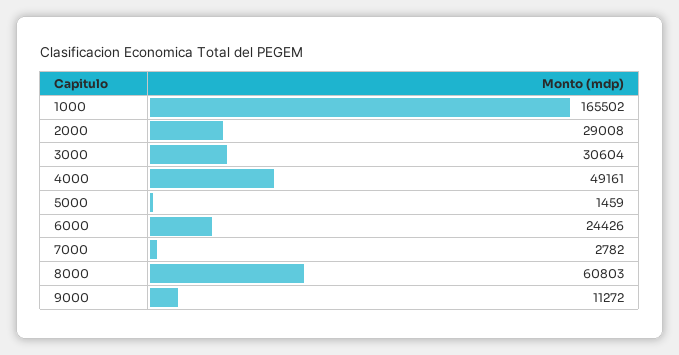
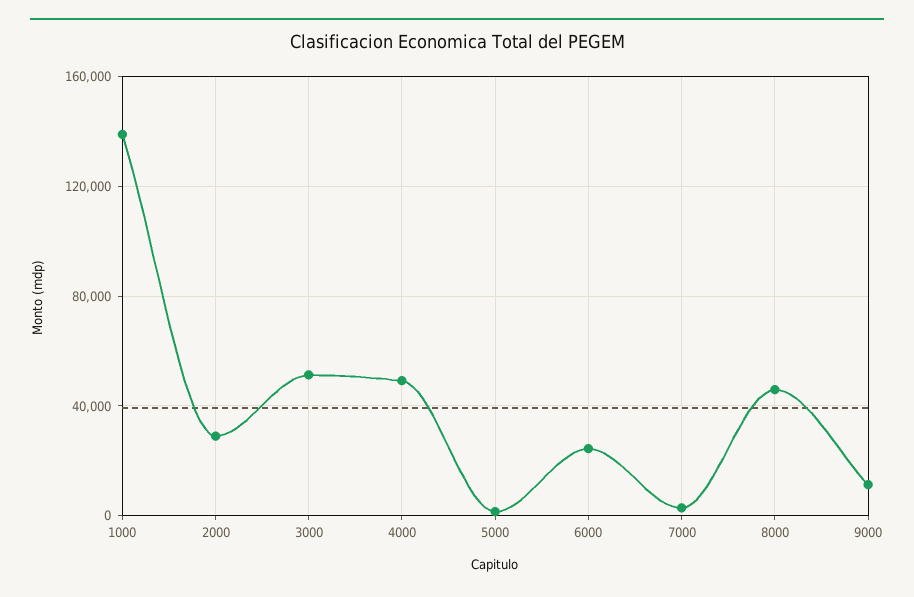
  {
-   "1000": 165502,
+   "1000": 140000,
    "2000": 29008,
-   "3000": 30604,
+   "3000": 50000,
    "4000": 49161,
    "5000": 1459,
    "6000": 24426,
    "7000": 2782,
-   "8000": 60803,
+   "8000": 45000,
    "9000": 11272
  }

